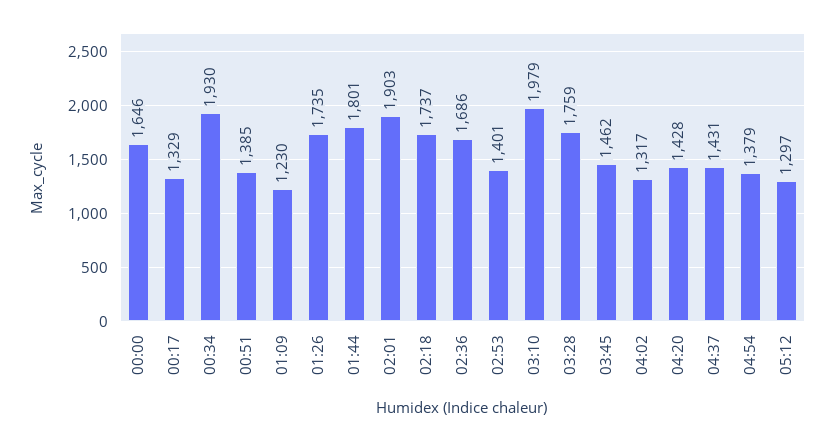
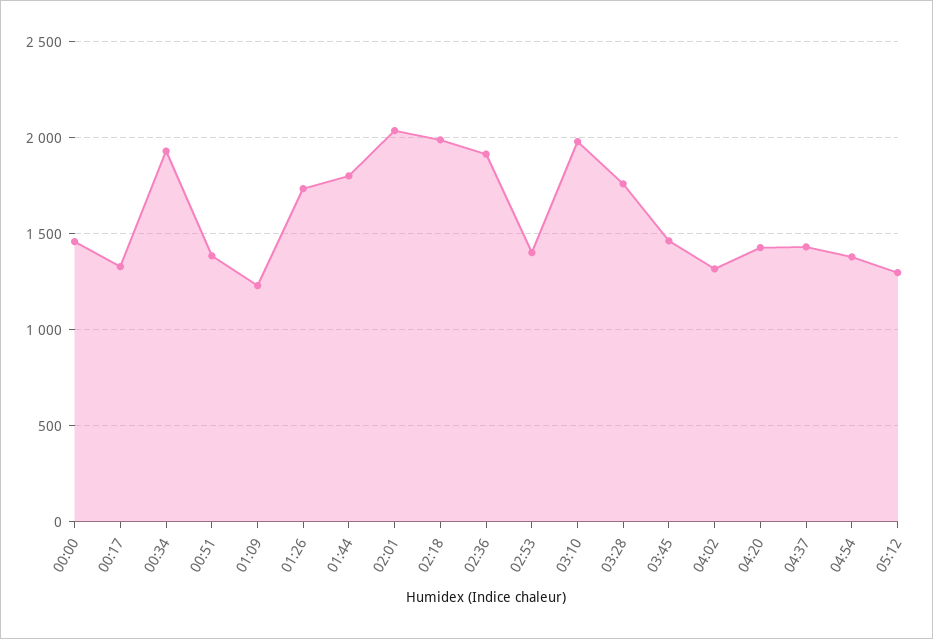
  {
-   "00:00": 1646,
+   "00:00": 1450,
    "00:17": 1329,
    "00:34": 1930,
    "00:51": 1385,
    "01:09": 1230,
    "01:26": 1735,
    "01:44": 1801,
-   "02:01": 1903,
+   "02:01": 2050,
-   "02:18": 1737,
+   "02:18": 2000,
-   "02:36": 1686,
+   "02:36": 1900,
    "02:53": 1401,
    "03:10": 1979,
    "03:28": 1759,
    "03:45": 1462,
    "04:02": 1317,
    "04:20": 1428,
    "04:37": 1431,
    "04:54": 1379,
    "05:12": 1297
  }

